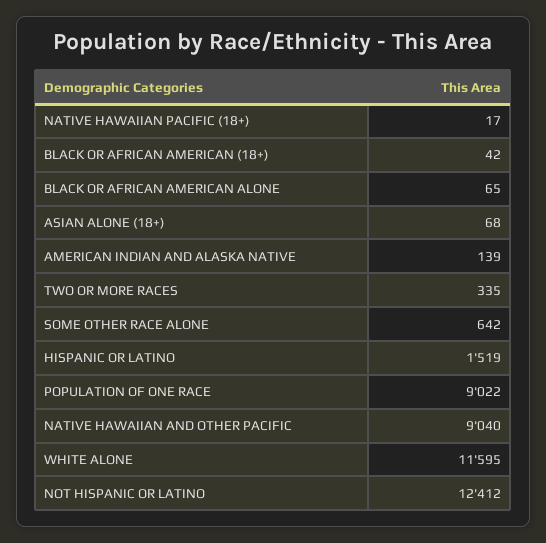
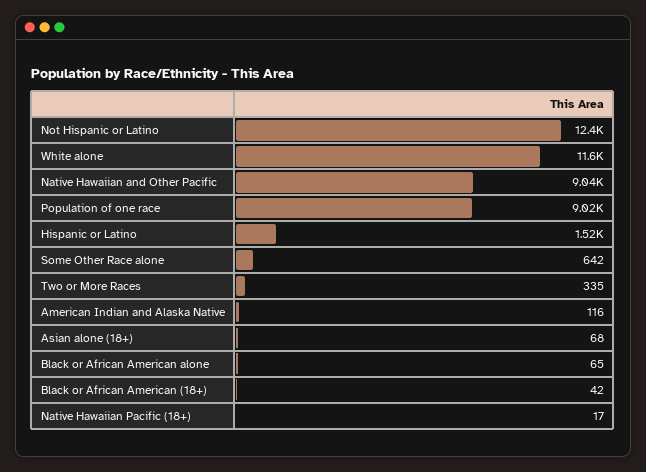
  {
    "NATIVE HAWAIIAN PACIFIC (18+)": 17,
    "BLACK OR AFRICAN AMERICAN (18+)": 42,
    "BLACK OR AFRICAN AMERICAN ALONE": 65,
    "ASIAN ALONE (18+)": 68,
-   "AMERICAN INDIAN AND ALASKA NATIVE": 139,
+   "AMERICAN INDIAN AND ALASKA NATIVE": 116,
    "TWO OR MORE RACES": 335,
    "SOME OTHER RACE ALONE": 642,
    "HISPANIC OR LATINO": 1519,
    "POPULATION OF ONE RACE": 9022,
    "NATIVE HAWAIIAN AND OTHER PACIFIC": 9040,
    "WHITE ALONE": 11595,
    "NOT HISPANIC OR LATINO": 12412
  }

